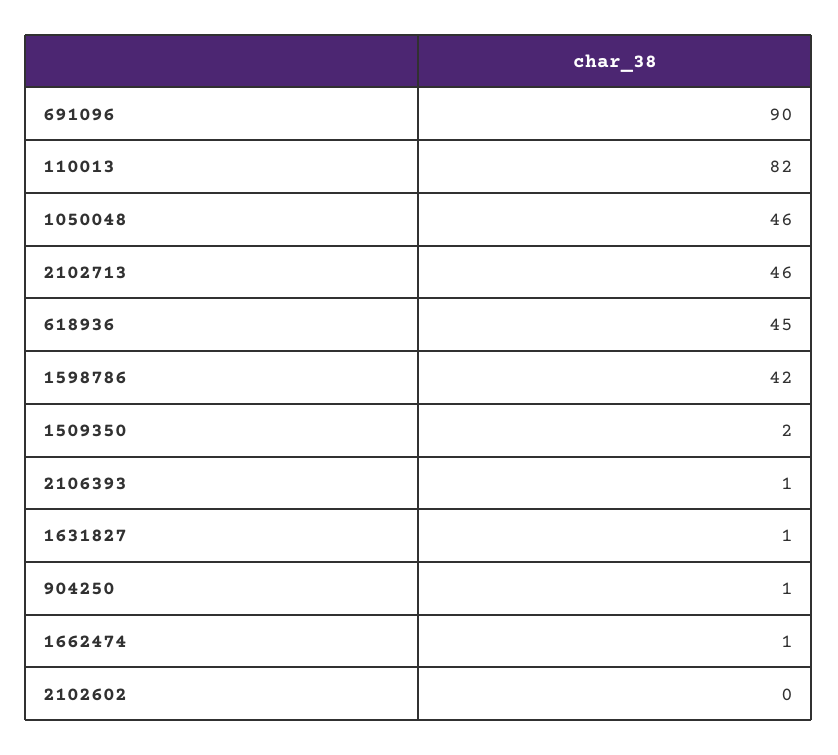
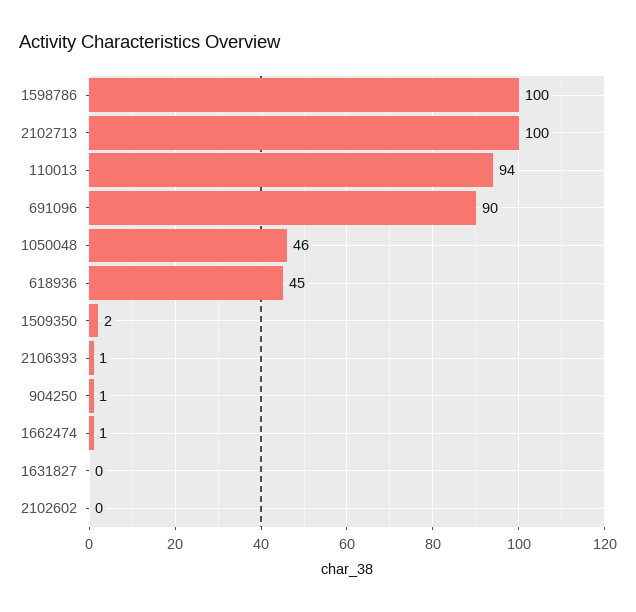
  {
    "691096": 90,
-   "110013": 82,
+   "110013": 94,
    "1050048": 46,
-   "2102713": 46,
+   "2102713": 100,
    "618936": 45,
-   "1598786": 42,
+   "1598786": 100,
    "1509350": 2,
    "2106393": 1,
-   "1631827": 1,
+   "1631827": 0,
    "904250": 1,
    "1662474": 1,
    "2102602": 0
  }

